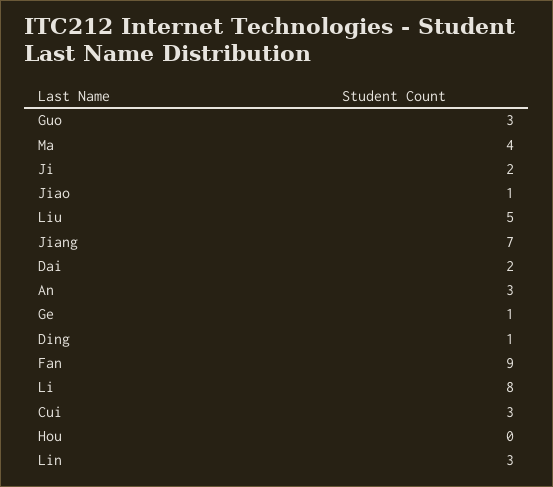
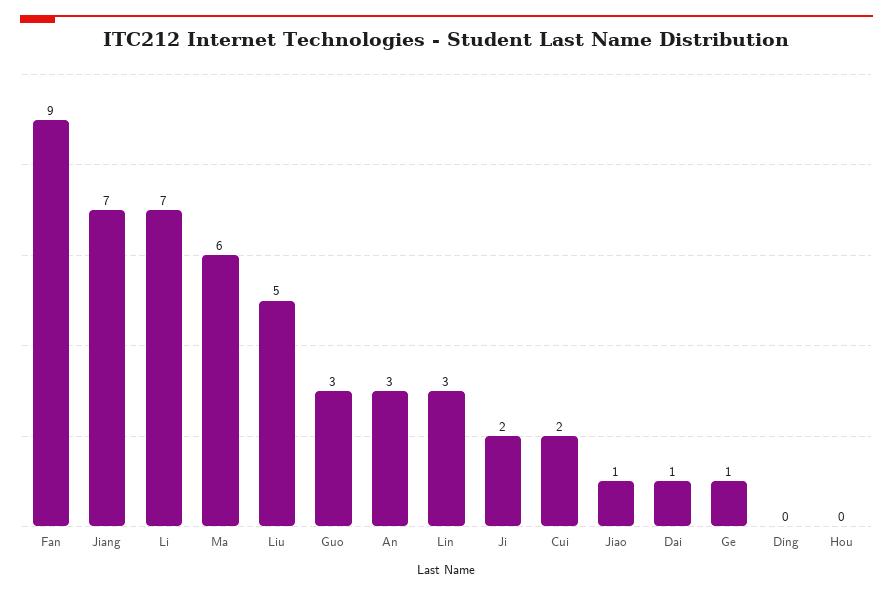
  {
    "Guo": 3,
-   "Ma": 4,
+   "Ma": 6,
    "Ji": 2,
    "Jiao": 1,
    "Liu": 5,
    "Jiang": 7,
-   "Dai": 2,
+   "Dai": 1,
    "An": 3,
    "Ge": 1,
-   "Ding": 1,
+   "Ding": 0,
    "Fan": 9,
-   "Li": 8,
+   "Li": 7,
-   "Cui": 3,
+   "Cui": 2,
    "Hou": 0,
    "Lin": 3
  }

